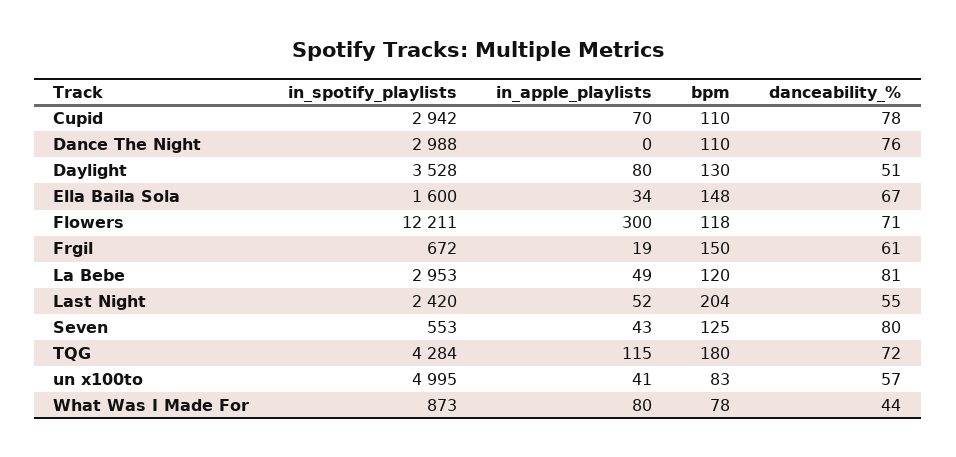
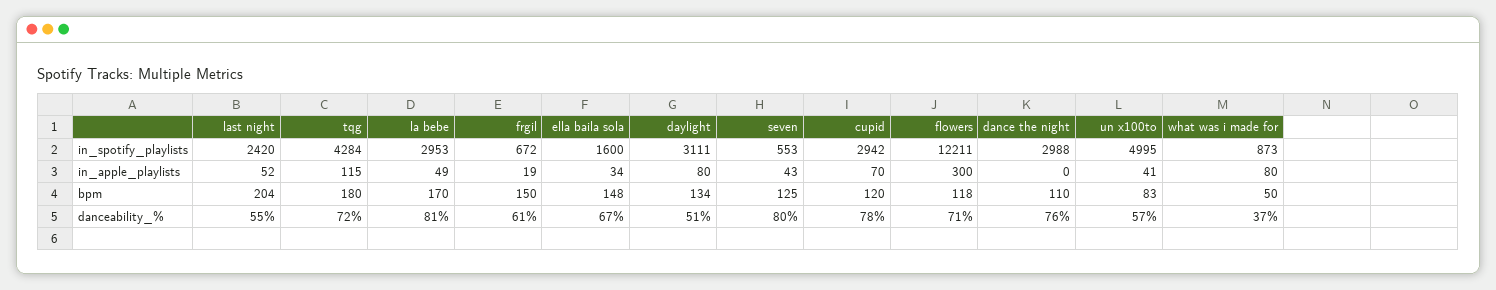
  {
    "in_spotify_playlists": {
      "Cupid": 2942,
      "Dance The Night": 2988,
-     "Daylight": 3528,
+     "Daylight": 3111,
      "Ella Baila Sola": 1600,
      "Flowers": 12211,
      "Frgil": 672,
      "La Bebe": 2953,
      "Last Night": 2420,
      "Seven": 553,
      "TQG": 4284,
      "un x100to": 4995,
      "What Was I Made For": 873
    },
    "in_apple_playlists": {
      "Cupid": 70,
      "Dance The Night": 0,
      "Daylight": 80,
      "Ella Baila Sola": 34,
      "Flowers": 300,
      "Frgil": 19,
      "La Bebe": 49,
      "Last Night": 52,
      "Seven": 43,
      "TQG": 115,
      "un x100to": 41,
      "What Was I Made For": 80
    },
    "bpm": {
-     "Cupid": 110,
+     "Cupid": 120,
      "Dance The Night": 110,
-     "Daylight": 130,
+     "Daylight": 134,
      "Ella Baila Sola": 148,
      "Flowers": 118,
      "Frgil": 150,
-     "La Bebe": 120,
+     "La Bebe": 170,
      "Last Night": 204,
      "Seven": 125,
      "TQG": 180,
      "un x100to": 83,
-     "What Was I Made For": 78
+     "What Was I Made For": 50
    },
    "danceability_%": {
      "Cupid": 78,
      "Dance The Night": 76,
      "Daylight": 51,
      "Ella Baila Sola": 67,
      "Flowers": 71,
      "Frgil": 61,
      "La Bebe": 81,
      "Last Night": 55,
      "Seven": 80,
      "TQG": 72,
      "un x100to": 57,
-     "What Was I Made For": 44
+     "What Was I Made For": 37
    }
  }

